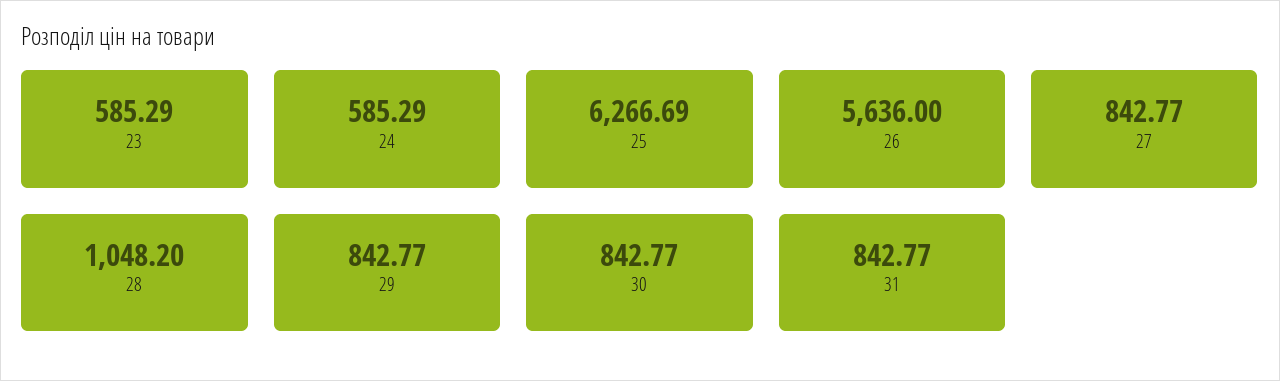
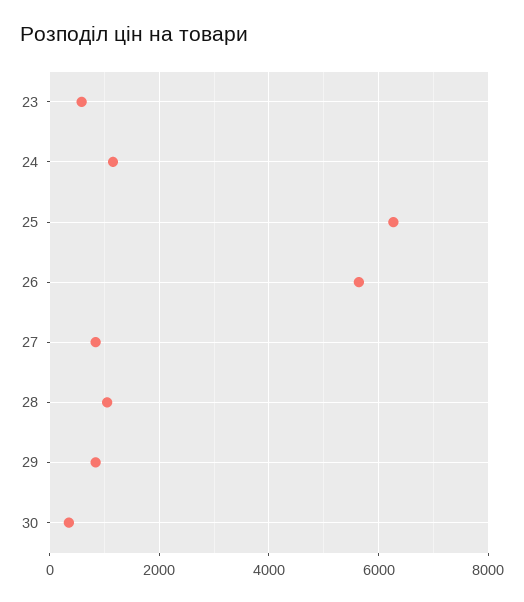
  {
    "23": 585.29,
-   "24": 585.29,
+   "24": 1200,
    "25": 6266.69,
    "26": 5636,
    "27": 842.77,
    "28": 1048.2,
    "29": 842.77,
-   "30": 842.77,
+   "30": 400
-   "31": 842.77
  }

